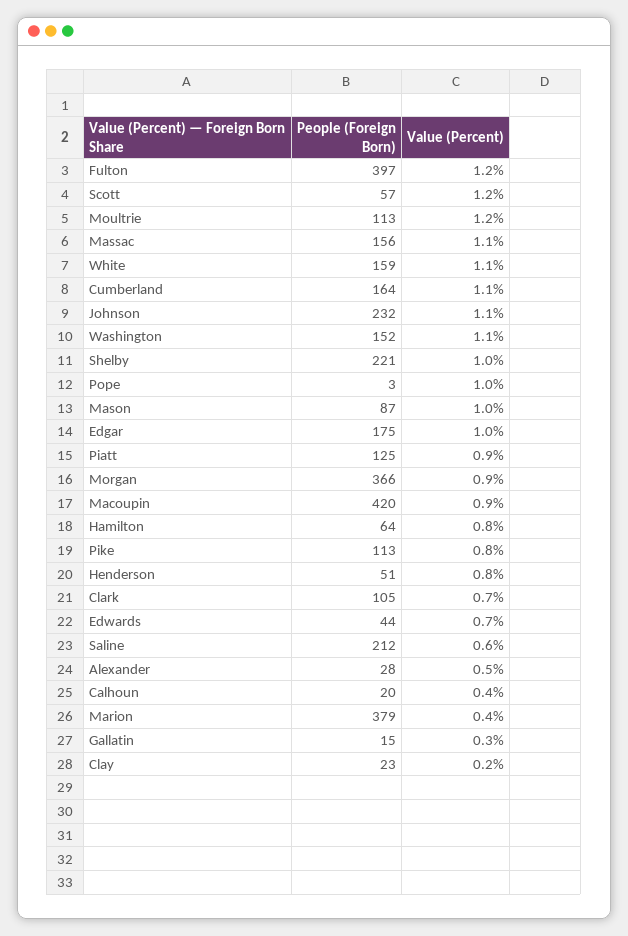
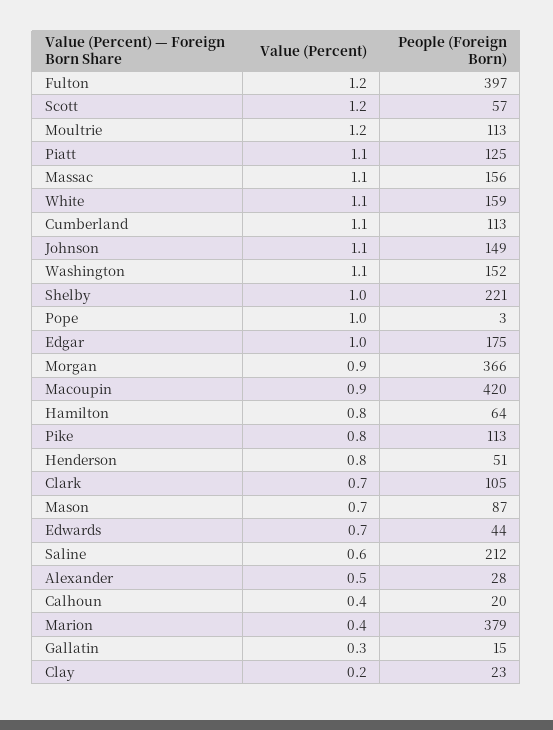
  {
    "People (Foreign Born)": {
      "Fulton": 397,
      "Scott": 57,
      "Moultrie": 113,
      "Massac": 156,
      "White": 159,
-     "Cumberland": 164,
+     "Cumberland": 113,
-     "Johnson": 232,
+     "Johnson": 149,
      "Washington": 152,
      "Shelby": 221,
      "Pope": 3,
      "Mason": 87,
      "Edgar": 175,
      "Piatt": 125,
      "Morgan": 366,
      "Macoupin": 420,
      "Hamilton": 64,
      "Pike": 113,
      "Henderson": 51,
      "Clark": 105,
      "Edwards": 44,
      "Saline": 212,
      "Alexander": 28,
      "Calhoun": 20,
      "Marion": 379,
      "Gallatin": 15,
      "Clay": 23
    },
    "Value (Percent)": {
      "Fulton": 1.2,
      "Scott": 1.2,
      "Moultrie": 1.2,
      "Massac": 1.1,
      "White": 1.1,
      "Cumberland": 1.1,
      "Johnson": 1.1,
      "Washington": 1.1,
      "Shelby": 1,
      "Pope": 1,
-     "Mason": 1,
+     "Mason": 0.7,
      "Edgar": 1,
-     "Piatt": 0.9,
+     "Piatt": 1.1,
      "Morgan": 0.9,
      "Macoupin": 0.9,
      "Hamilton": 0.8,
      "Pike": 0.8,
      "Henderson": 0.8,
      "Clark": 0.7,
      "Edwards": 0.7,
      "Saline": 0.6,
      "Alexander": 0.5,
      "Calhoun": 0.4,
      "Marion": 0.4,
      "Gallatin": 0.3,
      "Clay": 0.2
    }
  }

